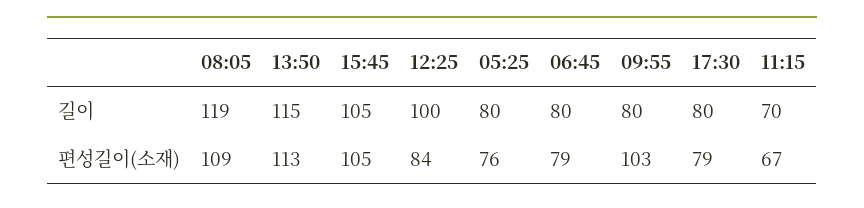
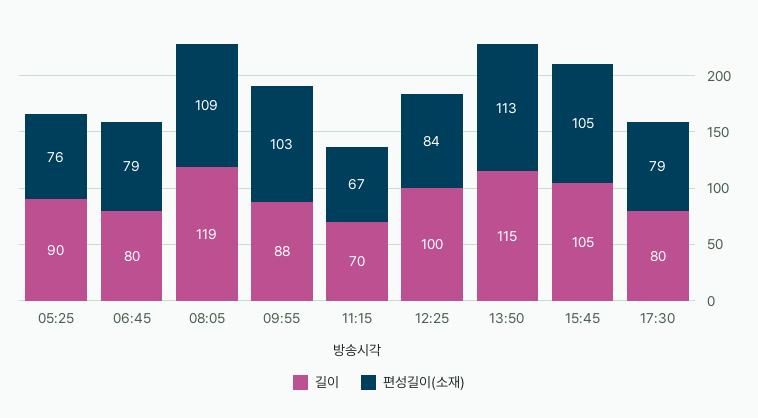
  {
    "길이": {
      "08:05": 119,
      "13:50": 115,
      "15:45": 105,
      "12:25": 100,
-     "05:25": 80,
+     "05:25": 90,
      "06:45": 80,
-     "09:55": 80,
+     "09:55": 88,
      "17:30": 80,
      "11:15": 70
    },
    "편성길이(소재)": {
      "08:05": 109,
      "13:50": 113,
      "15:45": 105,
      "12:25": 84,
      "05:25": 76,
      "06:45": 79,
      "09:55": 103,
      "17:30": 79,
      "11:15": 67
    }
  }

